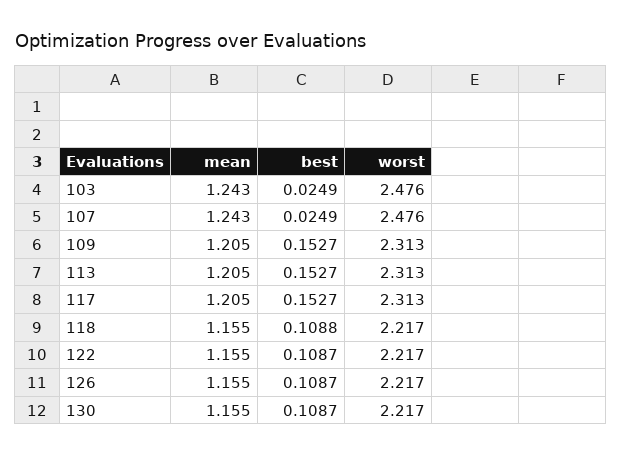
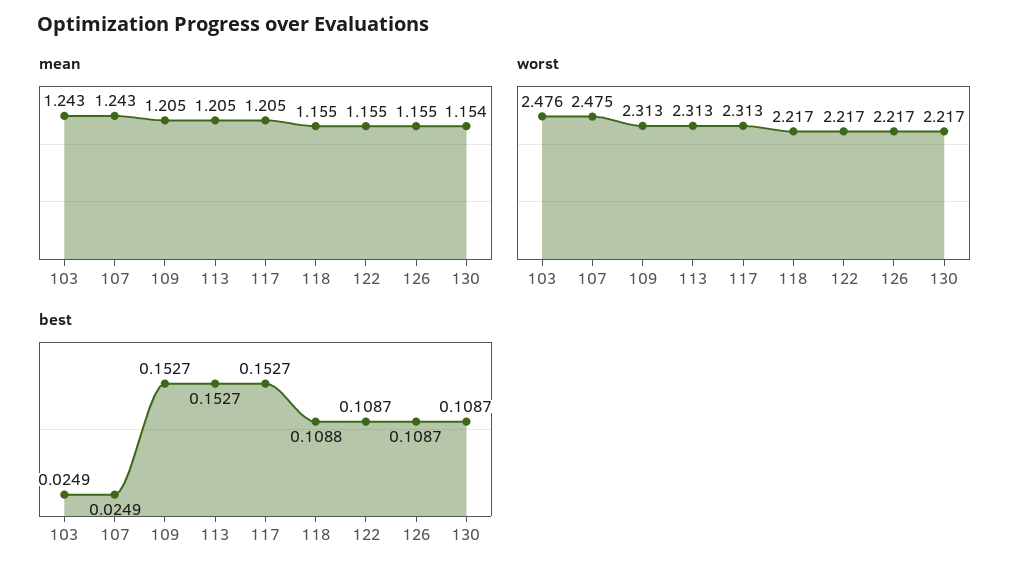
  {
    "mean": {
      "103": 1.243,
      "107": 1.243,
      "109": 1.205,
      "113": 1.205,
      "117": 1.205,
      "118": 1.155,
      "122": 1.155,
      "126": 1.155,
-     "130": 1.155
+     "130": 1.154
    },
    "best": {
      "103": 0.0249,
      "107": 0.0249,
      "109": 0.1527,
      "113": 0.1527,
      "117": 0.1527,
      "118": 0.1088,
      "122": 0.1087,
      "126": 0.1087,
      "130": 0.1087
    },
    "worst": {
      "103": 2.476,
-     "107": 2.476,
+     "107": 2.475,
      "109": 2.313,
      "113": 2.313,
      "117": 2.313,
      "118": 2.217,
      "122": 2.217,
      "126": 2.217,
      "130": 2.217
    }
  }

